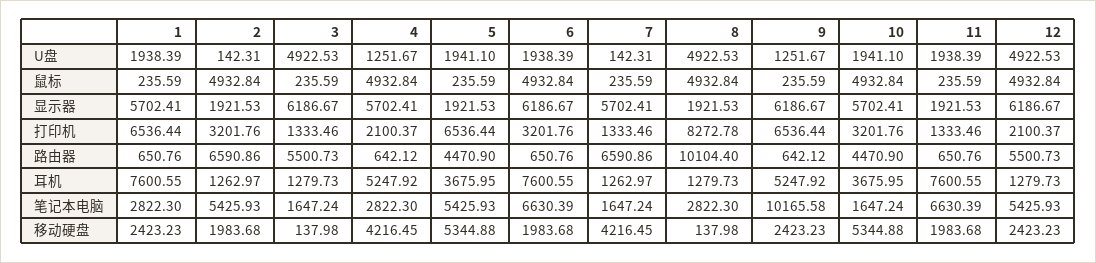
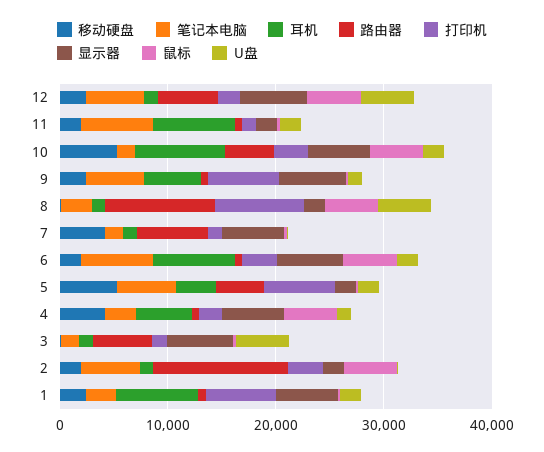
  {
    "U盘": {
      "1": 1938.39,
      "2": 142.31,
      "3": 4922.53,
      "4": 1251.67,
      "5": 1941.1,
      "6": 1938.39,
      "7": 142.31,
      "8": 4922.53,
      "9": 1251.67,
      "10": 1941.1,
      "11": 1938.39,
      "12": 4922.53
    },
    "鼠标": {
      "1": 235.59,
      "2": 4932.84,
      "3": 235.59,
      "4": 4932.84,
      "5": 235.59,
      "6": 4932.84,
      "7": 235.59,
      "8": 4932.84,
      "9": 235.59,
      "10": 4932.84,
      "11": 235.59,
      "12": 4932.84
    },
    "显示器": {
      "1": 5702.41,
      "2": 1921.53,
      "3": 6186.67,
      "4": 5702.41,
      "5": 1921.53,
      "6": 6186.67,
      "7": 5702.41,
      "8": 1921.53,
      "9": 6186.67,
      "10": 5702.41,
      "11": 1921.53,
      "12": 6186.67
    },
    "打印机": {
      "1": 6536.44,
      "2": 3201.76,
      "3": 1333.46,
      "4": 2100.37,
      "5": 6536.44,
      "6": 3201.76,
      "7": 1333.46,
      "8": 8272.78,
      "9": 6536.44,
      "10": 3201.76,
      "11": 1333.46,
      "12": 2100.37
    },
    "路由器": {
      "1": 650.76,
-     "2": 6590.86,
+     "2": 12000,
      "3": 5500.73,
      "4": 642.12,
      "5": 4470.9,
      "6": 650.76,
      "7": 6590.86,
      "8": 10104.4,
      "9": 642.12,
      "10": 4470.9,
      "11": 650.76,
      "12": 5500.73
    },
    "耳机": {
      "1": 7600.55,
      "2": 1262.97,
      "3": 1279.73,
      "4": 5247.92,
      "5": 3675.95,
      "6": 7600.55,
      "7": 1262.97,
      "8": 1279.73,
      "9": 5247.92,
-     "10": 3675.95,
+     "10": 8000,
      "11": 7600.55,
      "12": 1279.73
    },
    "笔记本电脑": {
      "1": 2822.3,
      "2": 5425.93,
      "3": 1647.24,
      "4": 2822.3,
      "5": 5425.93,
      "6": 6630.39,
      "7": 1647.24,
      "8": 2822.3,
-     "9": 10165.58,
+     "9": 6000,
      "10": 1647.24,
      "11": 6630.39,
      "12": 5425.93
    },
    "移动硬盘": {
      "1": 2423.23,
      "2": 1983.68,
      "3": 137.98,
      "4": 4216.45,
      "5": 5344.88,
      "6": 1983.68,
      "7": 4216.45,
      "8": 137.98,
      "9": 2423.23,
      "10": 5344.88,
      "11": 1983.68,
      "12": 2423.23
    }
  }

